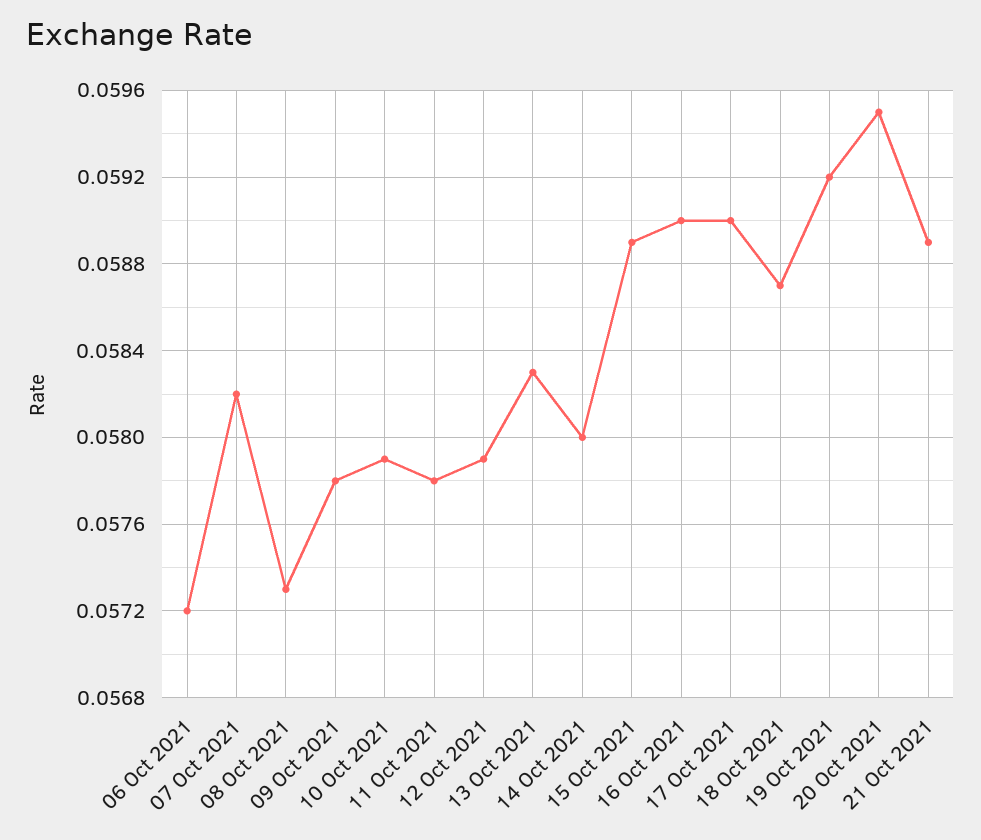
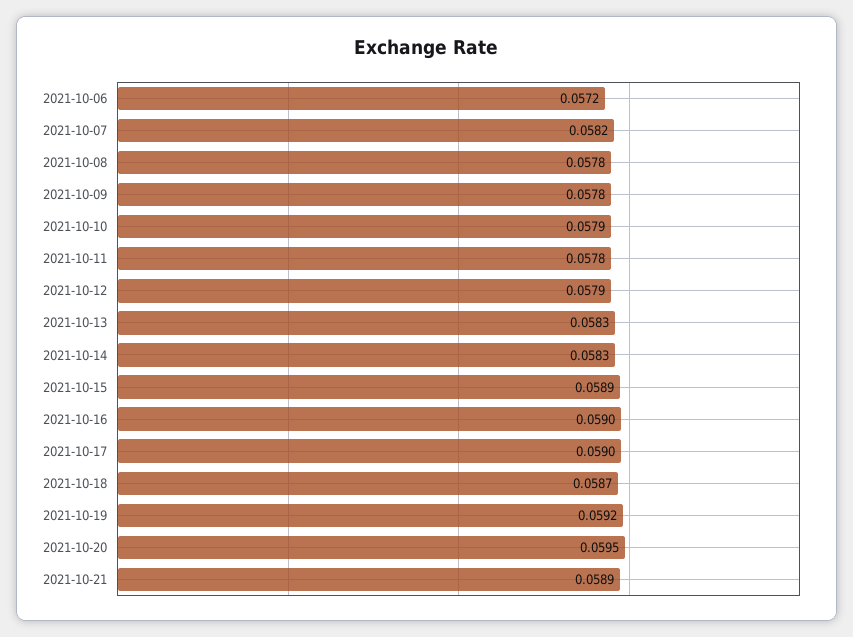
  {
    "06 Oct 2021": 0.0572,
    "07 Oct 2021": 0.0582,
-   "08 Oct 2021": 0.0573,
+   "08 Oct 2021": 0.0578,
    "09 Oct 2021": 0.0578,
    "10 Oct 2021": 0.0579,
    "11 Oct 2021": 0.0578,
    "12 Oct 2021": 0.0579,
    "13 Oct 2021": 0.0583,
-   "14 Oct 2021": 0.058,
+   "14 Oct 2021": 0.0583,
    "15 Oct 2021": 0.0589,
    "16 Oct 2021": 0.059,
    "17 Oct 2021": 0.059,
    "18 Oct 2021": 0.0587,
    "19 Oct 2021": 0.0592,
    "20 Oct 2021": 0.0595,
    "21 Oct 2021": 0.0589
  }

